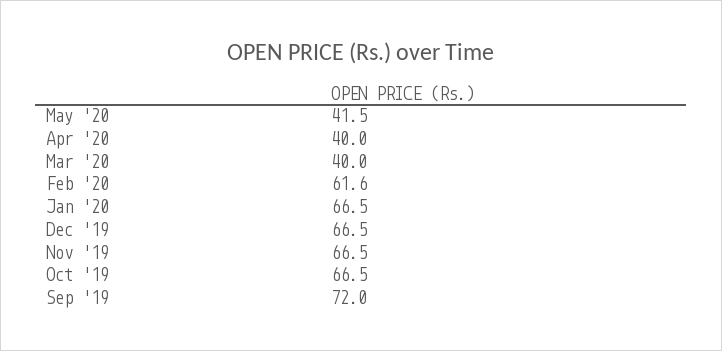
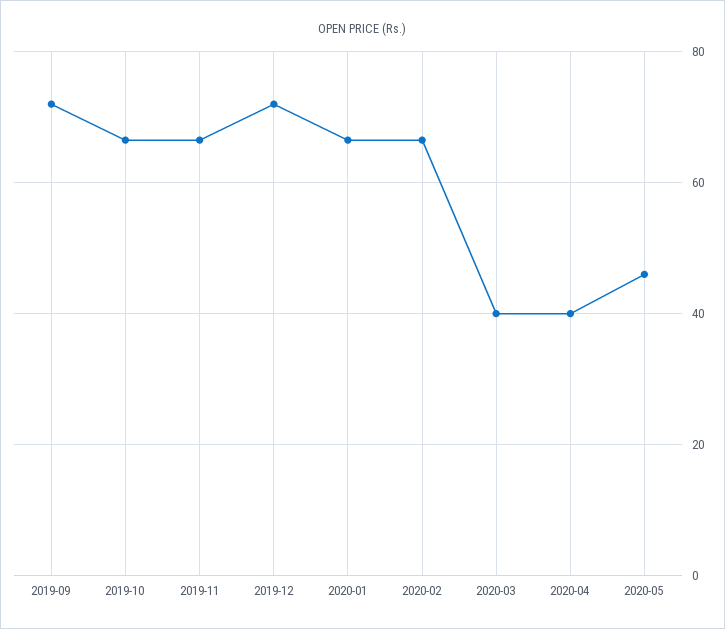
  {
-   "May '20": 41.5,
+   "May '20": 46,
    "Apr '20": 40,
    "Mar '20": 40,
-   "Feb '20": 61.6,
+   "Feb '20": 66,
    "Jan '20": 66.5,
-   "Dec '19": 66.5,
+   "Dec '19": 72,
    "Nov '19": 66.5,
    "Oct '19": 66.5,
    "Sep '19": 72
  }

